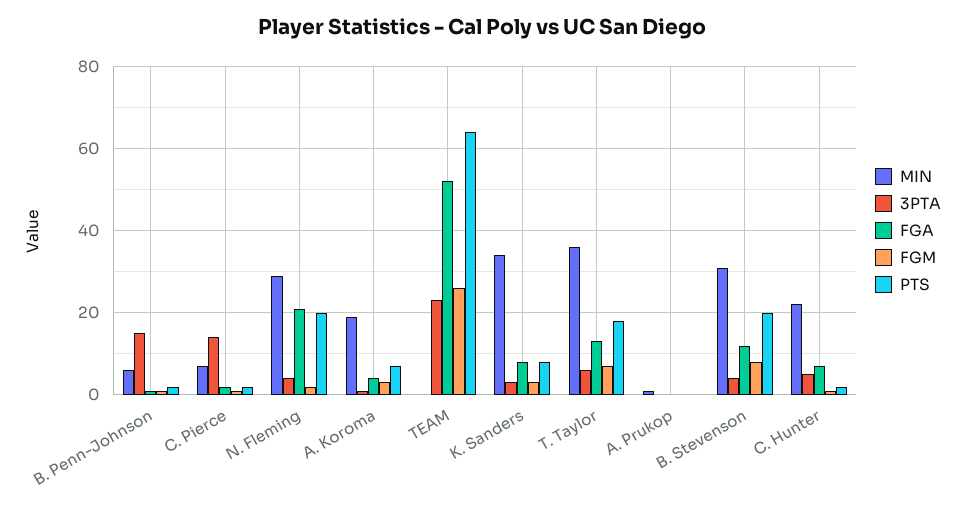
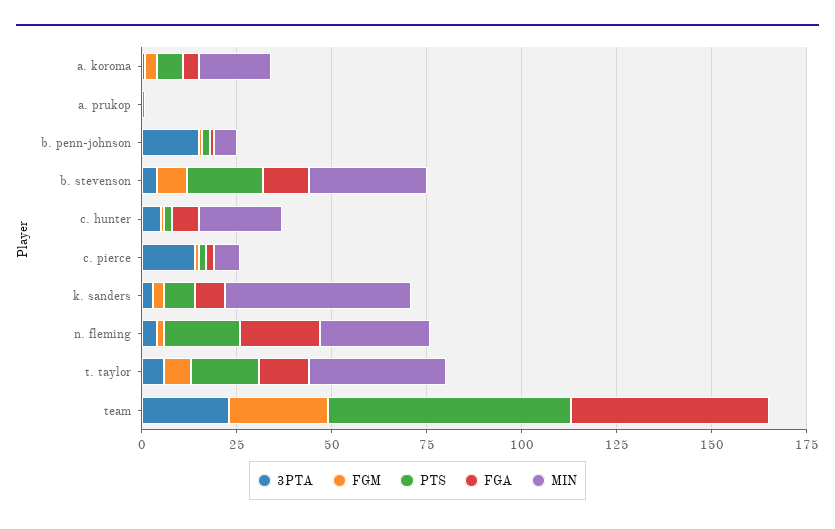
  {
    "MIN": {
      "B. Penn-Johnson": 5,
      "C. Pierce": 5,
      "N. Fleming": 30,
      "A. Koroma": 20,
      "TEAM": 0,
-     "K. Sanders": 35,
+     "K. Sanders": 50,
      "T. Taylor": 35,
      "A. Prukop": 0,
      "B. Stevenson": 30,
      "C. Hunter": 20
    },
    "3PTA": {
      "B. Penn-Johnson": 15,
      "C. Pierce": 15,
      "N. Fleming": 5,
      "A. Koroma": 0,
      "TEAM": 25,
      "K. Sanders": 5,
      "T. Taylor": 5,
      "A. Prukop": 0,
      "B. Stevenson": 5,
      "C. Hunter": 5
    },
    "FGA": {
      "B. Penn-Johnson": 0,
      "C. Pierce": 0,
      "N. Fleming": 20,
      "A. Koroma": 5,
      "TEAM": 50,
      "K. Sanders": 10,
      "T. Taylor": 15,
      "A. Prukop": 0,
      "B. Stevenson": 10,
      "C. Hunter": 5
    },
    "FGM": {
      "B. Penn-Johnson": 0,
      "C. Pierce": 0,
      "N. Fleming": 0,
      "A. Koroma": 5,
      "TEAM": 25,
      "K. Sanders": 5,
      "T. Taylor": 5,
      "A. Prukop": 0,
      "B. Stevenson": 10,
      "C. Hunter": 0
    },
    "PTS": {
      "B. Penn-Johnson": 0,
      "C. Pierce": 0,
      "N. Fleming": 20,
      "A. Koroma": 5,
      "TEAM": 65,
      "K. Sanders": 10,
      "T. Taylor": 20,
      "A. Prukop": 0,
      "B. Stevenson": 20,
      "C. Hunter": 0
    }
  }

